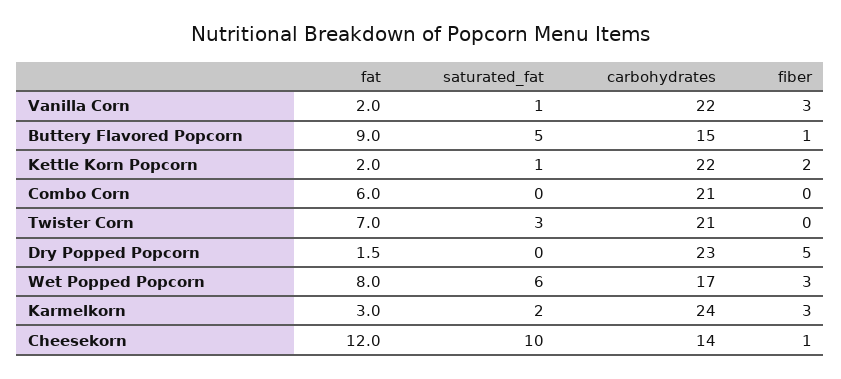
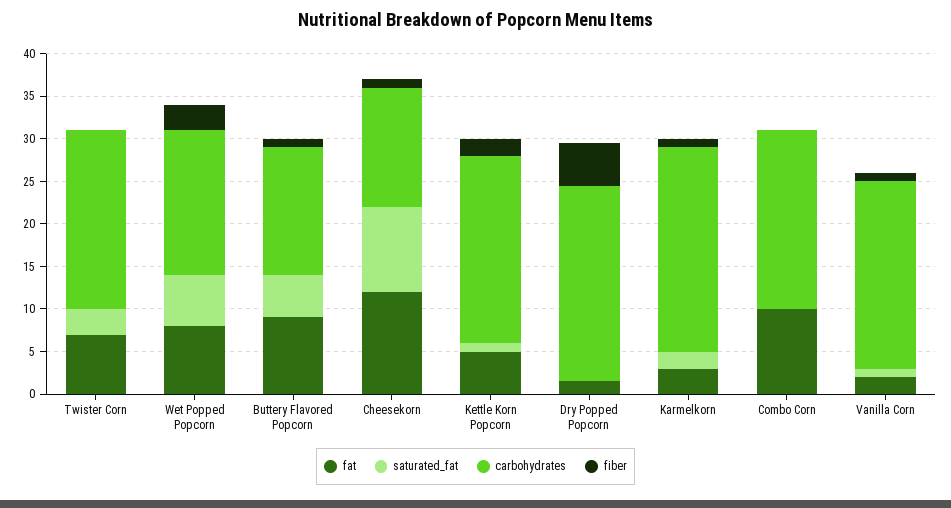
  {
    "fat": {
      "Vanilla Corn": 2,
      "Buttery Flavored Popcorn": 9,
-     "Kettle Korn Popcorn": 2,
+     "Kettle Korn Popcorn": 5,
-     "Combo Corn": 6,
+     "Combo Corn": 10,
      "Twister Corn": 7,
      "Dry Popped Popcorn": 1.5,
      "Wet Popped Popcorn": 8,
      "Karmelkorn": 3,
      "Cheesekorn": 12
    },
    "saturated_fat": {
      "Vanilla Corn": 1,
      "Buttery Flavored Popcorn": 5,
      "Kettle Korn Popcorn": 1,
      "Combo Corn": 0,
      "Twister Corn": 3,
      "Dry Popped Popcorn": 0,
      "Wet Popped Popcorn": 6,
      "Karmelkorn": 2,
      "Cheesekorn": 10
    },
    "carbohydrates": {
      "Vanilla Corn": 22,
      "Buttery Flavored Popcorn": 15,
      "Kettle Korn Popcorn": 22,
      "Combo Corn": 21,
      "Twister Corn": 21,
      "Dry Popped Popcorn": 23,
      "Wet Popped Popcorn": 17,
      "Karmelkorn": 24,
      "Cheesekorn": 14
    },
    "fiber": {
-     "Vanilla Corn": 3,
+     "Vanilla Corn": 1,
      "Buttery Flavored Popcorn": 1,
      "Kettle Korn Popcorn": 2,
      "Combo Corn": 0,
      "Twister Corn": 0,
      "Dry Popped Popcorn": 5,
      "Wet Popped Popcorn": 3,
-     "Karmelkorn": 3,
+     "Karmelkorn": 1,
      "Cheesekorn": 1
    }
  }

